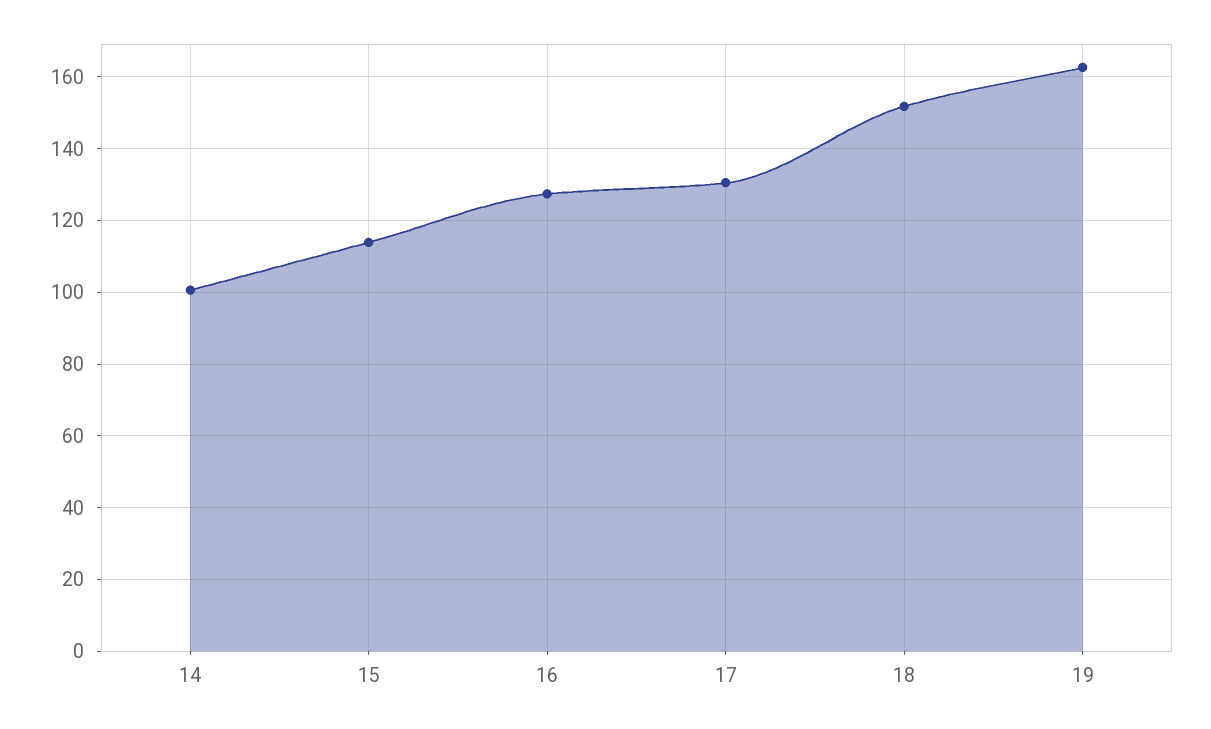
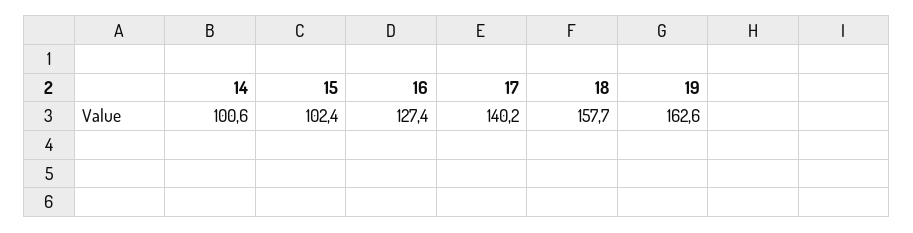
  {
    "14": 100.6,
-   "15": 114,
+   "15": 102.4,
    "16": 127.4,
-   "17": 130,
+   "17": 140.2,
-   "18": 152,
+   "18": 157.7,
    "19": 162.6
  }

